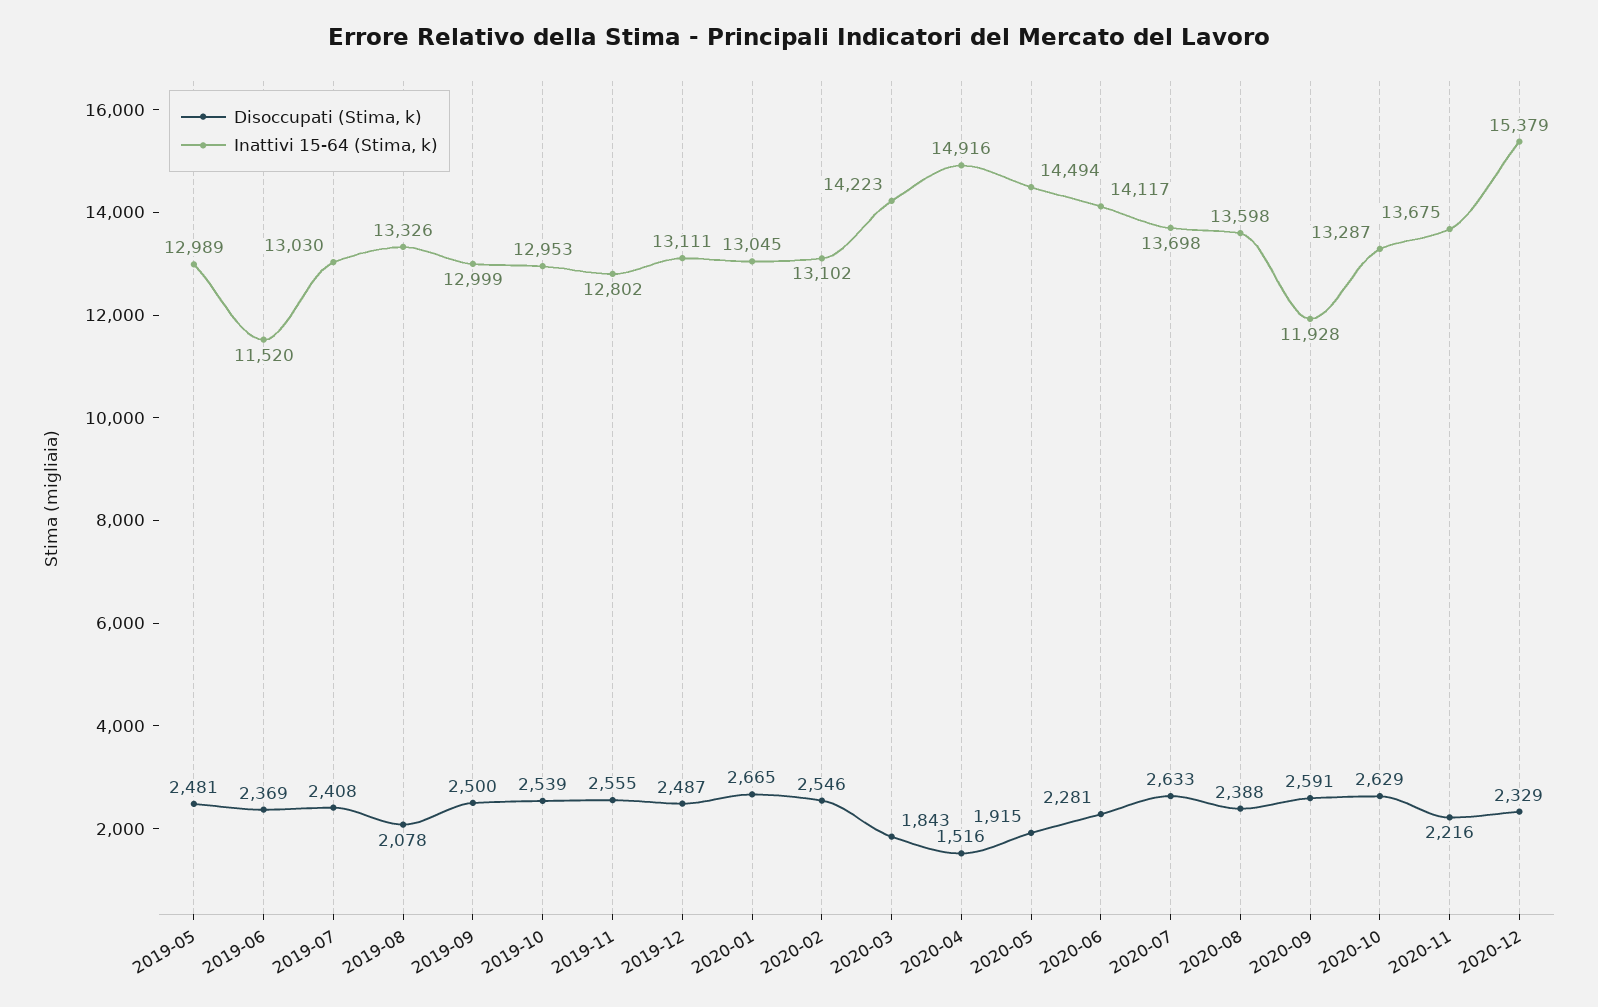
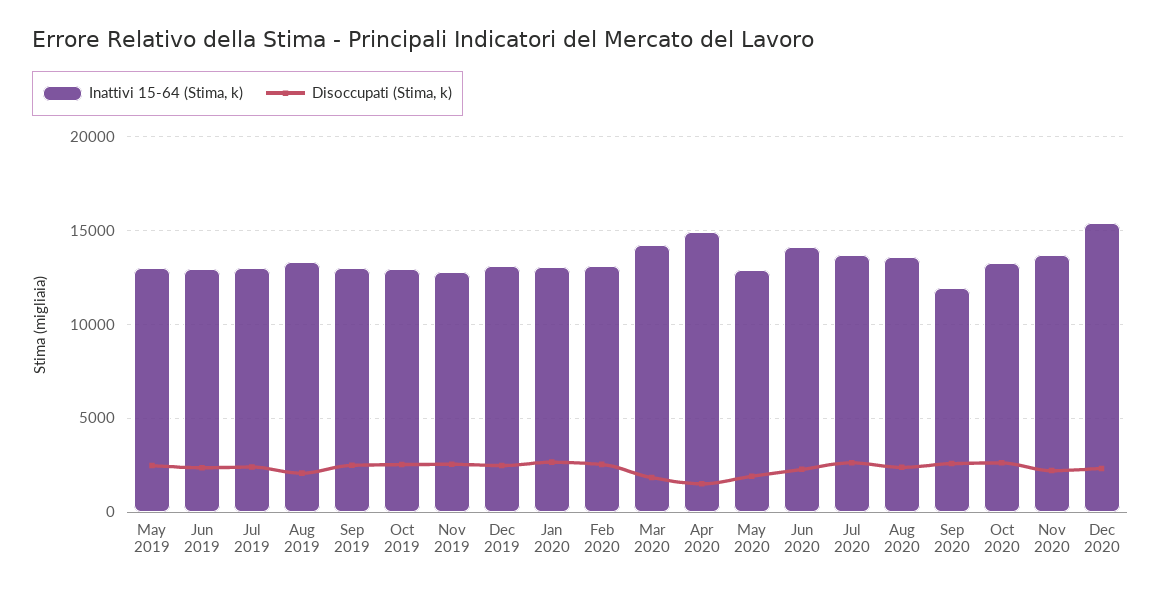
  {
    "Disoccupati (Stima, k)": {
      "2019-05": 2481,
      "2019-06": 2369,
      "2019-07": 2408,
      "2019-08": 2078,
      "2019-09": 2500,
      "2019-10": 2539,
      "2019-11": 2555,
      "2019-12": 2487,
      "2020-01": 2665,
      "2020-02": 2546,
      "2020-03": 1843,
      "2020-04": 1516,
      "2020-05": 1915,
      "2020-06": 2281,
      "2020-07": 2633,
      "2020-08": 2388,
      "2020-09": 2591,
      "2020-10": 2629,
      "2020-11": 2216,
      "2020-12": 2329
    },
    "Inattivi 15-64 (Stima, k)": {
      "2019-05": 12989,
-     "2019-06": 11520,
+     "2019-06": 13000,
      "2019-07": 13030,
      "2019-08": 13326,
      "2019-09": 12999,
      "2019-10": 12953,
      "2019-11": 12802,
      "2019-12": 13111,
      "2020-01": 13045,
      "2020-02": 13102,
      "2020-03": 14223,
      "2020-04": 14916,
-     "2020-05": 14494,
+     "2020-05": 13000,
      "2020-06": 14117,
      "2020-07": 13698,
      "2020-08": 13598,
      "2020-09": 11928,
      "2020-10": 13287,
      "2020-11": 13675,
      "2020-12": 15379
    }
  }

